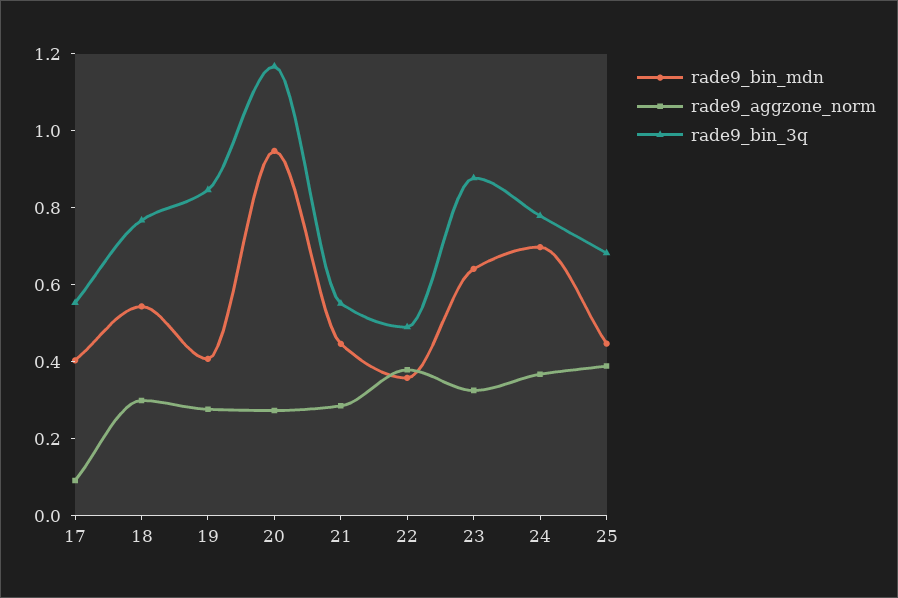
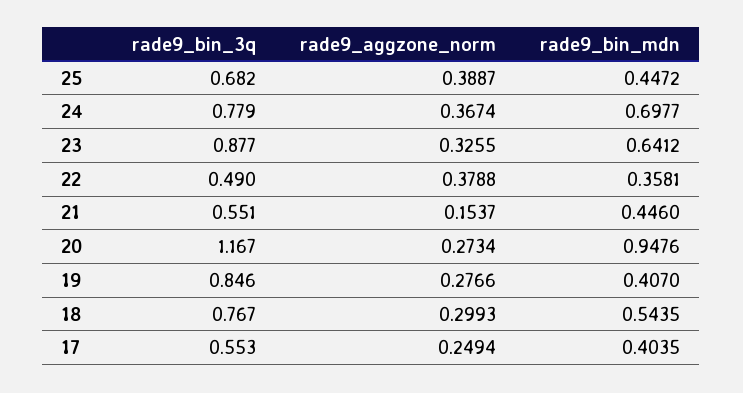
  {
    "rade9_bin_mdn": {
      "17": 0.4035,
      "18": 0.5435,
      "19": 0.407,
      "20": 0.9476,
      "21": 0.446,
      "22": 0.3581,
      "23": 0.6412,
      "24": 0.6977,
      "25": 0.4472
    },
    "rade9_aggzone_norm": {
-     "17": 0.1,
+     "17": 0.2494,
      "18": 0.2993,
      "19": 0.2766,
      "20": 0.2734,
-     "21": 0.3,
+     "21": 0.1537,
      "22": 0.3788,
      "23": 0.3255,
      "24": 0.3674,
      "25": 0.3887
    },
    "rade9_bin_3q": {
      "17": 0.553,
      "18": 0.767,
      "19": 0.846,
      "20": 1.167,
      "21": 0.551,
      "22": 0.49,
      "23": 0.877,
      "24": 0.779,
      "25": 0.682
    }
  }

